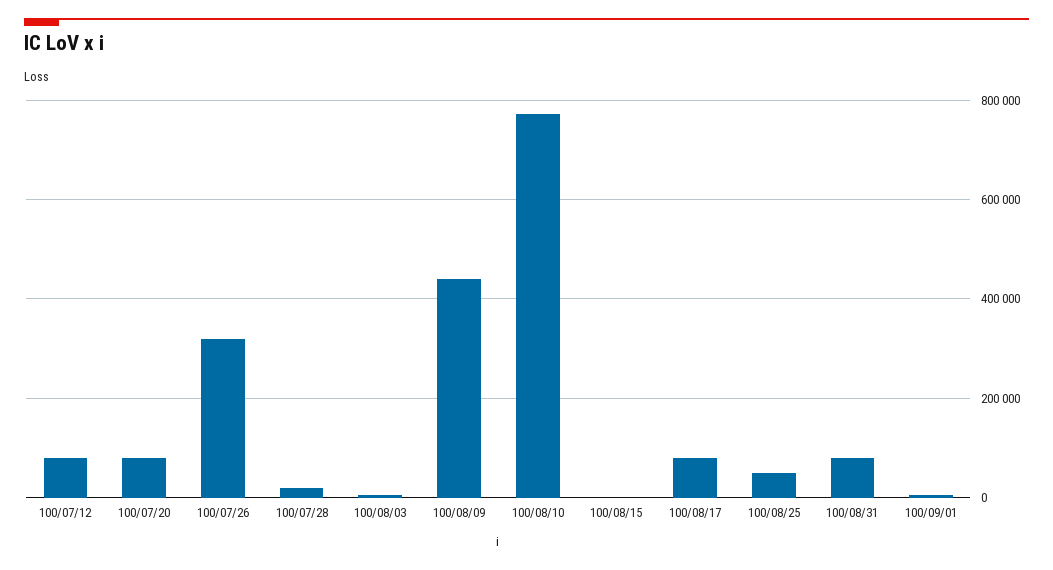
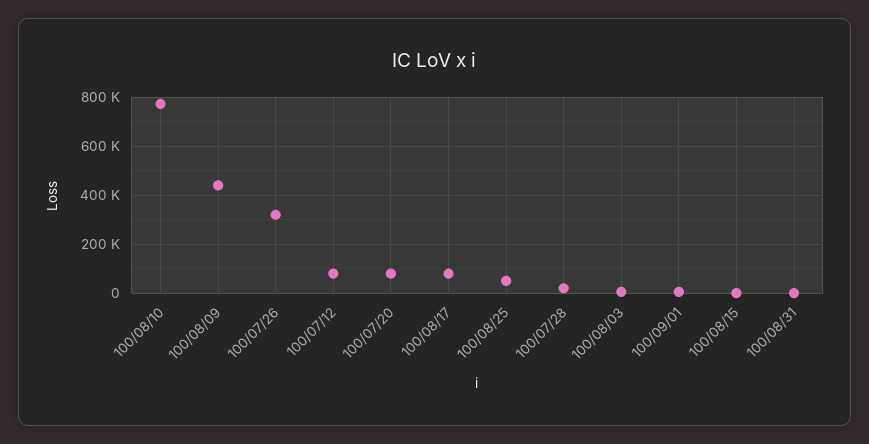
  {
    "100/07/12": 80000,
    "100/07/20": 80000,
    "100/07/26": 320000,
    "100/07/28": 20000,
    "100/08/03": 0,
    "100/08/09": 440000,
    "100/08/10": 780000,
    "100/08/15": 0,
    "100/08/17": 80000,
    "100/08/25": 60000,
-   "100/08/31": 80000,
+   "100/08/31": 0,
    "100/09/01": 0
  }

